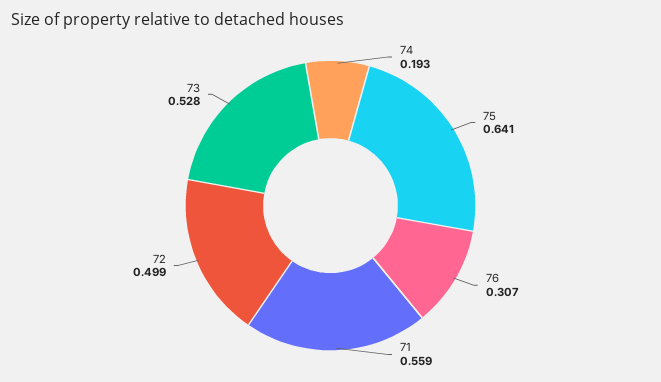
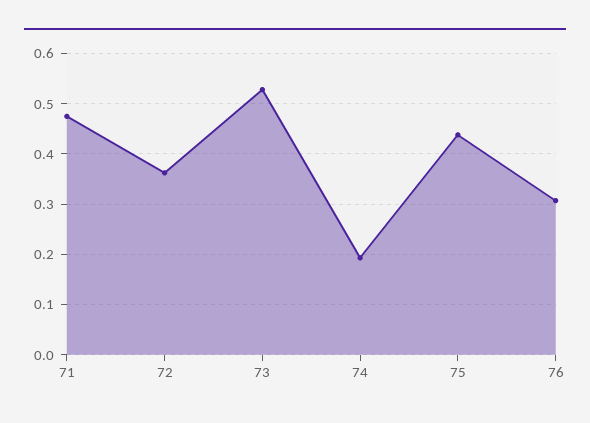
  {
    "74": 0.193,
-   "75": 0.641,
+   "75": 0.44,
    "76": 0.307,
-   "71": 0.559,
+   "71": 0.48,
-   "72": 0.499,
+   "72": 0.36,
    "73": 0.528
  }

